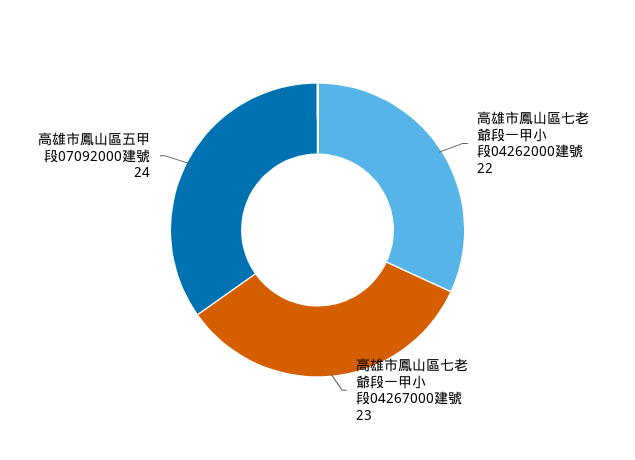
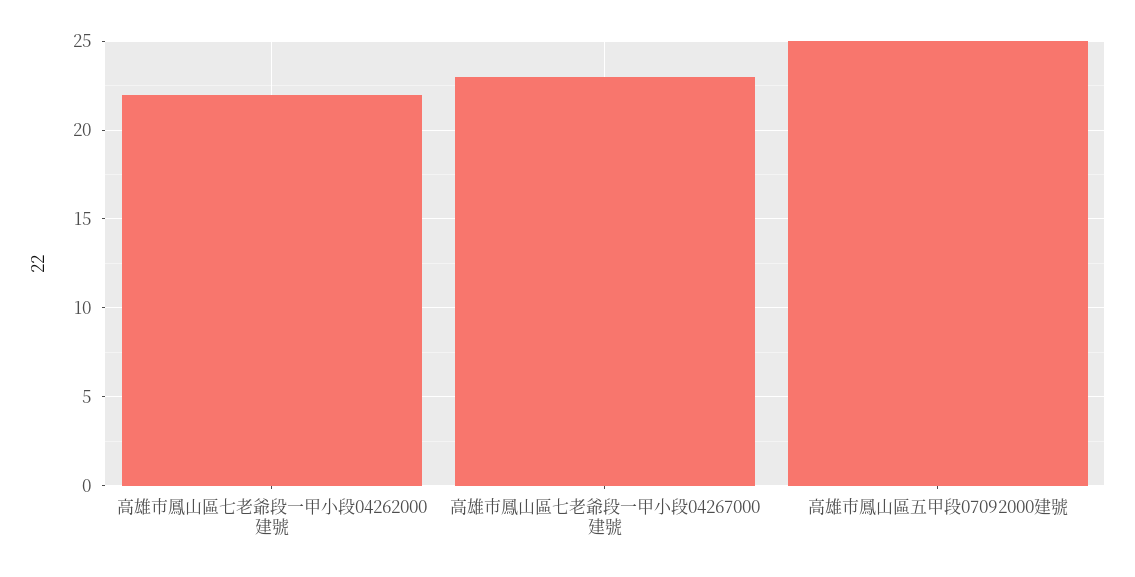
  {
    "高雄市鳳山區七老爺段一甲小段04262000建號": 22,
    "高雄市鳳山區七老爺段一甲小段04267000建號": 23,
-   "高雄市鳳山區五甲段07092000建號": 24
+   "高雄市鳳山區五甲段07092000建號": 25
  }

